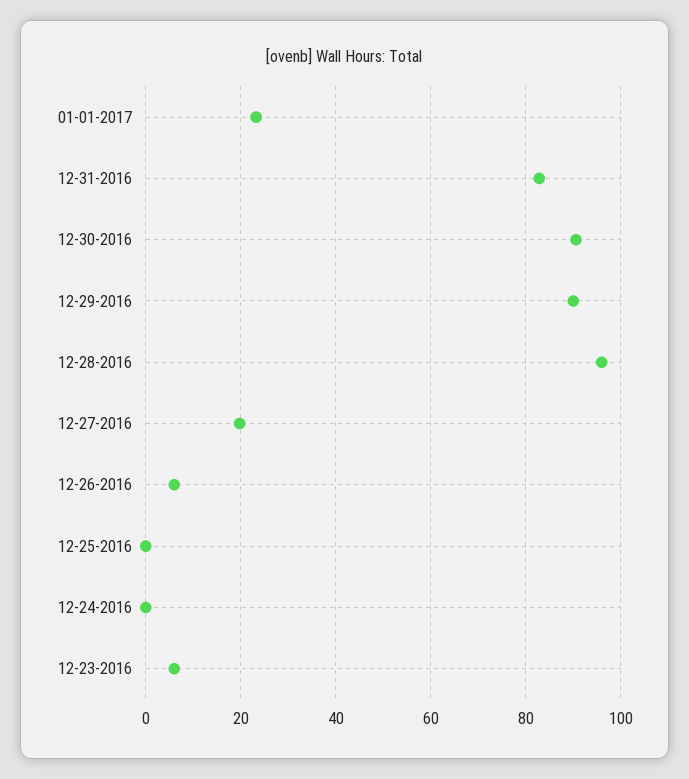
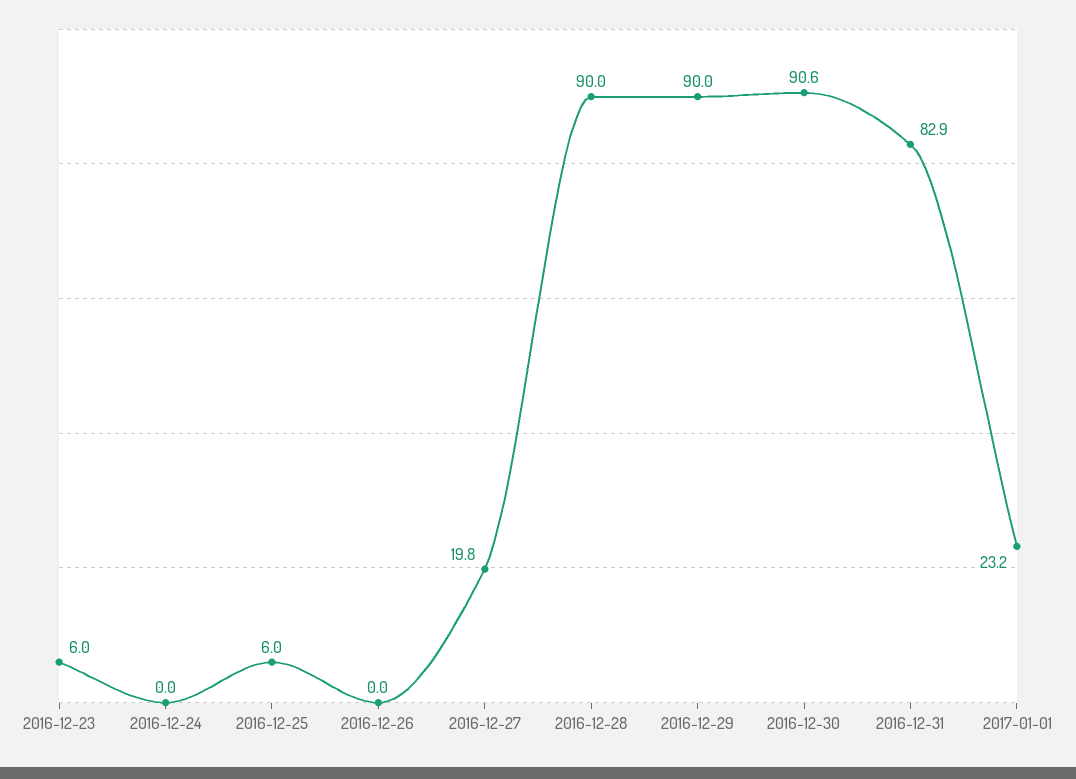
  {
    "01-01-2017": 23.2,
    "12-31-2016": 82.9,
    "12-30-2016": 90.6,
    "12-29-2016": 90,
-   "12-28-2016": 96,
+   "12-28-2016": 90,
    "12-27-2016": 19.8,
-   "12-26-2016": 6,
+   "12-26-2016": 0,
-   "12-25-2016": 0,
+   "12-25-2016": 6,
    "12-24-2016": 0,
    "12-23-2016": 6
  }

